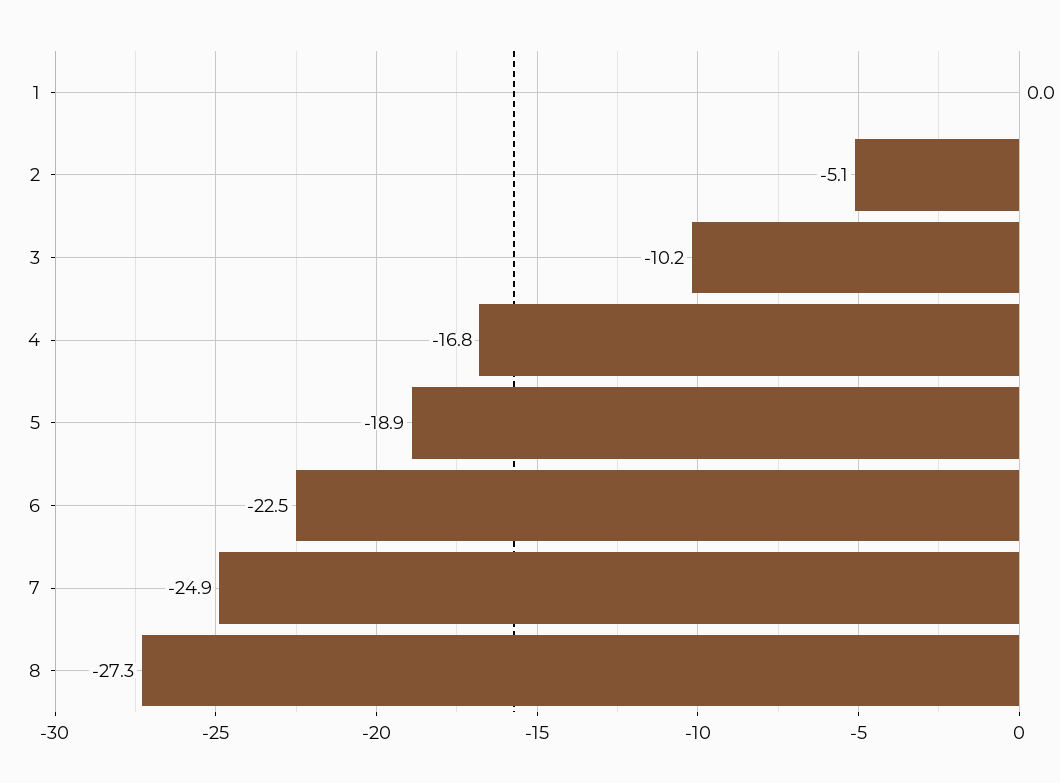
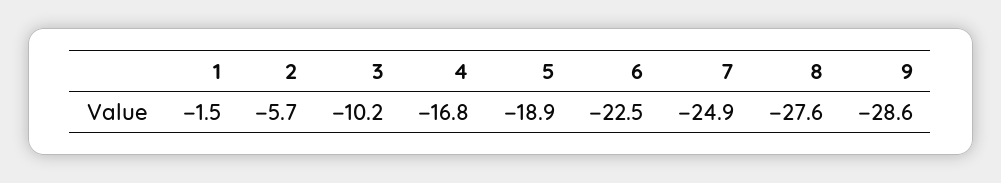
  {
-   "1": 0,
+   "1": -1.5,
-   "2": -5.1,
+   "2": -5.7,
    "3": -10.2,
    "4": -16.8,
    "5": -18.9,
    "6": -22.5,
    "7": -24.9,
-   "8": -27.3
+   "8": -27.6,
+   "9": -28.6
  }

